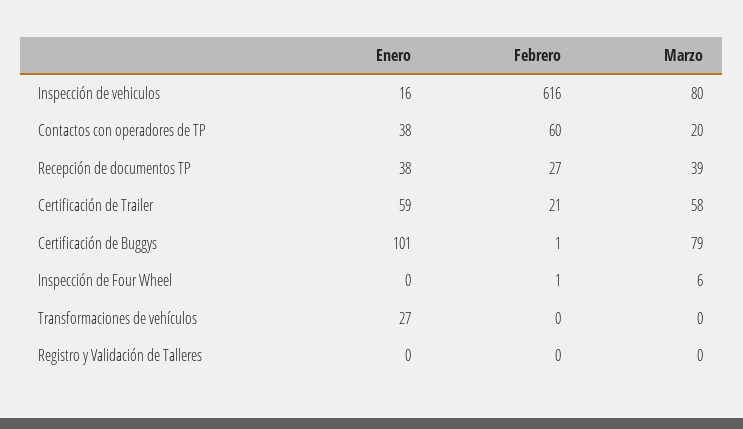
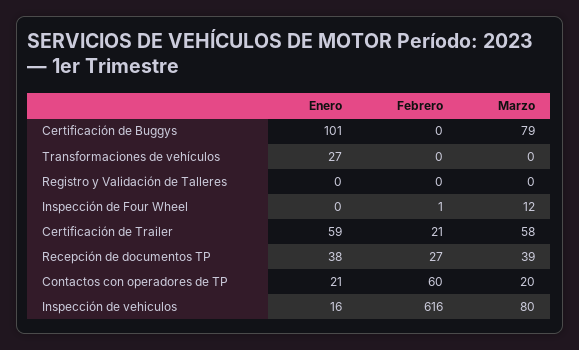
  {
    "Enero": {
      "Inspección de vehiculos": 16,
-     "Contactos con operadores de TP": 38,
+     "Contactos con operadores de TP": 21,
      "Recepción de documentos TP": 38,
      "Certificación de Trailer": 59,
      "Certificación de Buggys": 101,
      "Inspección de Four Wheel": 0,
      "Transformaciones de vehículos": 27,
      "Registro y Validación de Talleres": 0
    },
    "Febrero": {
      "Inspección de vehiculos": 616,
      "Contactos con operadores de TP": 60,
      "Recepción de documentos TP": 27,
      "Certificación de Trailer": 21,
-     "Certificación de Buggys": 1,
+     "Certificación de Buggys": 0,
      "Inspección de Four Wheel": 1,
      "Transformaciones de vehículos": 0,
      "Registro y Validación de Talleres": 0
    },
    "Marzo": {
      "Inspección de vehiculos": 80,
      "Contactos con operadores de TP": 20,
      "Recepción de documentos TP": 39,
      "Certificación de Trailer": 58,
      "Certificación de Buggys": 79,
-     "Inspección de Four Wheel": 6,
+     "Inspección de Four Wheel": 12,
      "Transformaciones de vehículos": 0,
      "Registro y Validación de Talleres": 0
    }
  }

